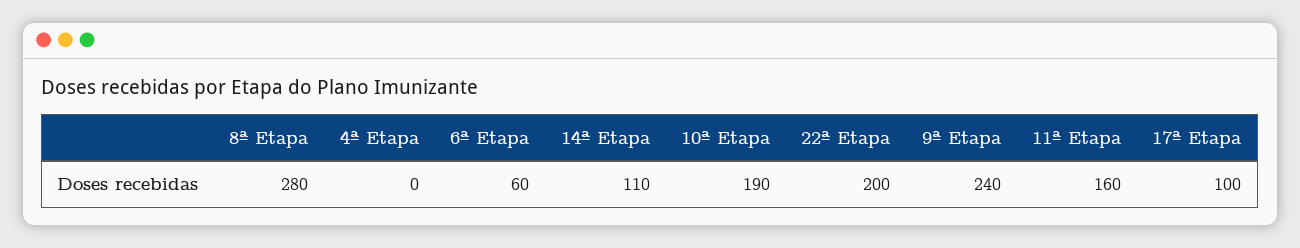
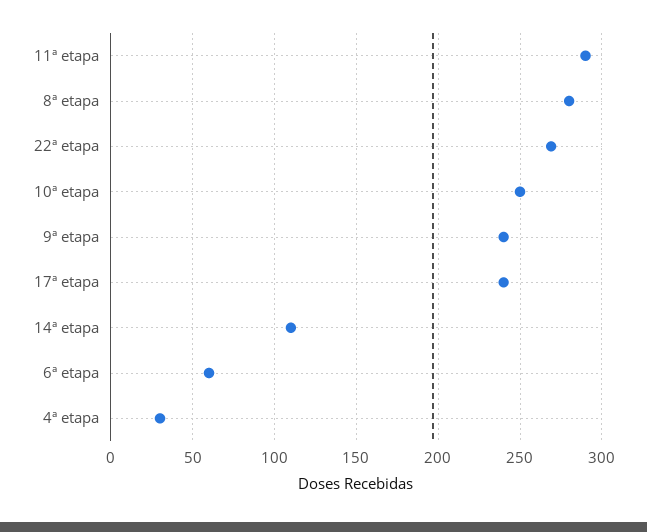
  {
    "8ª Etapa": 280,
-   "4ª Etapa": 0,
+   "4ª Etapa": 30,
    "6ª Etapa": 60,
    "14ª Etapa": 110,
-   "10ª Etapa": 190,
+   "10ª Etapa": 250,
-   "22ª Etapa": 200,
+   "22ª Etapa": 270,
    "9ª Etapa": 240,
-   "11ª Etapa": 160,
+   "11ª Etapa": 290,
-   "17ª Etapa": 100
+   "17ª Etapa": 240
  }

